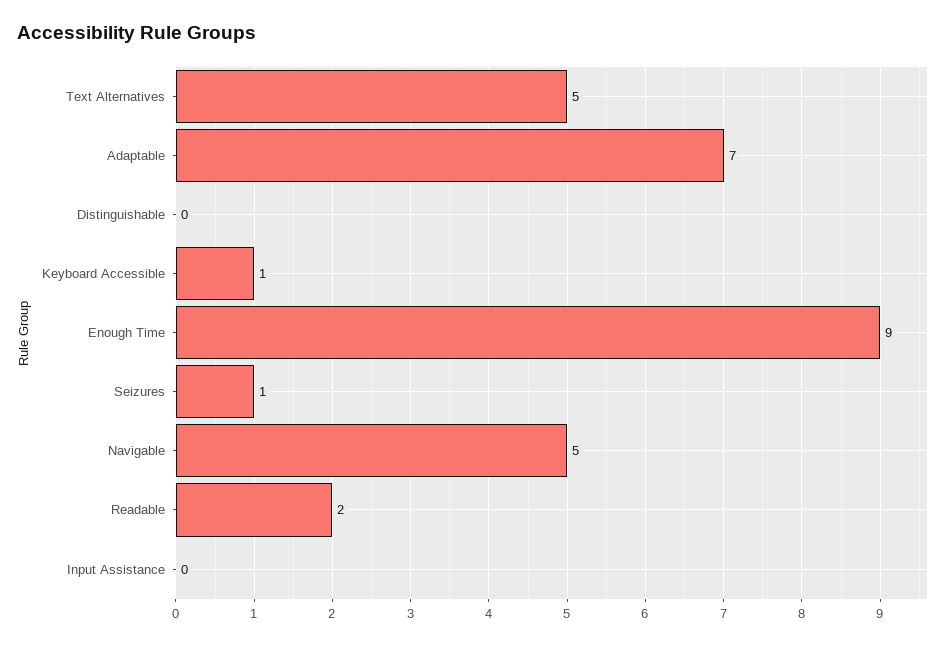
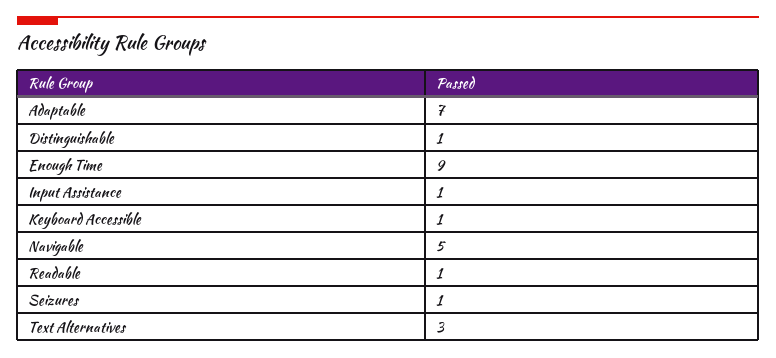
  {
-   "Text Alternatives": 5,
+   "Text Alternatives": 3,
    "Adaptable": 7,
-   "Distinguishable": 0,
+   "Distinguishable": 1,
    "Keyboard Accessible": 1,
    "Enough Time": 9,
    "Seizures": 1,
    "Navigable": 5,
-   "Readable": 2,
+   "Readable": 1,
-   "Input Assistance": 0
+   "Input Assistance": 1
  }

